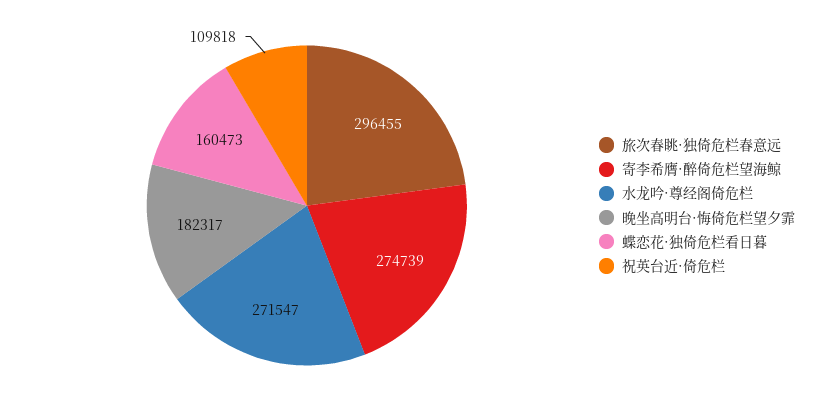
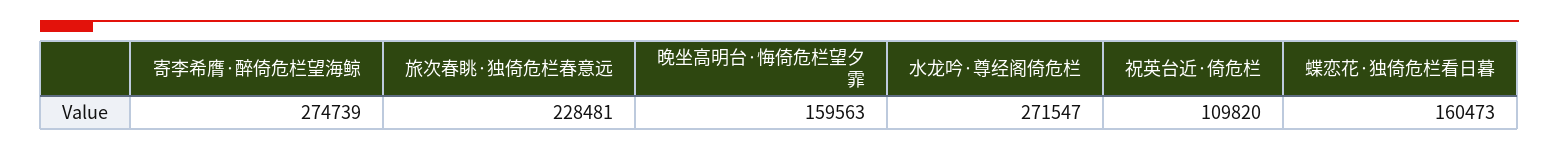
  {
-   "旅次春眺·独倚危栏春意远": 296455,
+   "旅次春眺·独倚危栏春意远": 228481,
    "寄李希膺·醉倚危栏望海鲸": 274739,
    "水龙吟·尊经阁倚危栏": 271547,
-   "晚坐高明台·悔倚危栏望夕霏": 182317,
+   "晚坐高明台·悔倚危栏望夕霏": 159563,
    "蝶恋花·独倚危栏看日暮": 160473,
-   "祝英台近·倚危栏": 109818
+   "祝英台近·倚危栏": 109820
  }

